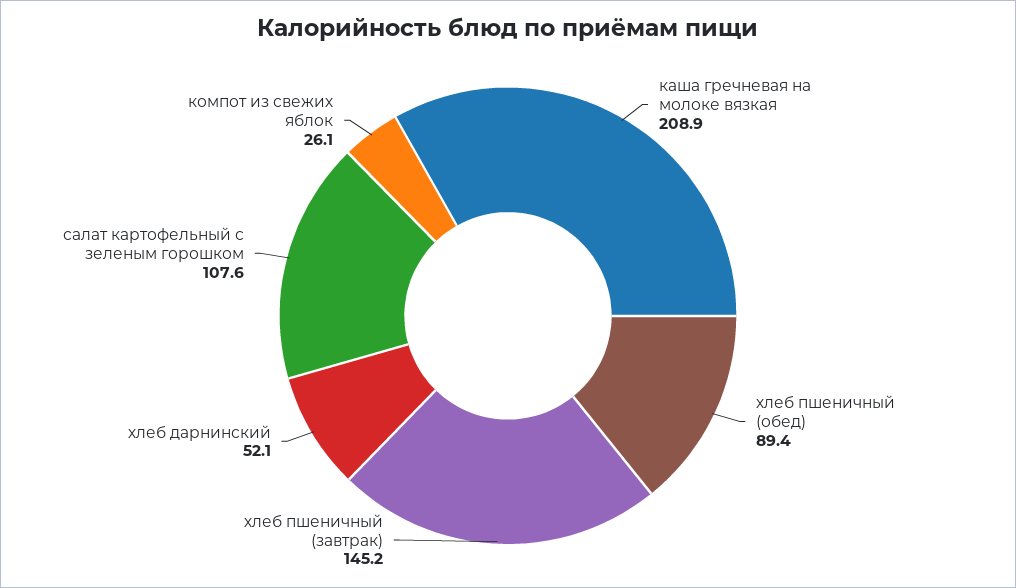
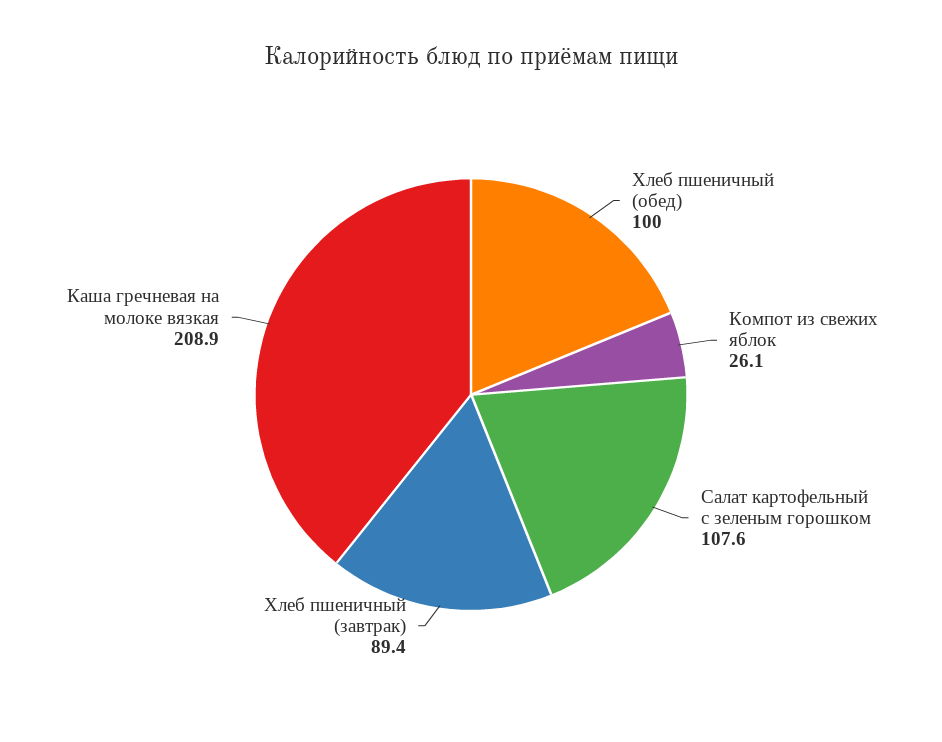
  {
    "каша гречневая на молоке вязкая": 208.9,
-   "хлеб пшеничный (обед)": 89.4,
+   "хлеб пшеничный (обед)": 100,
-   "хлеб пшеничный (завтрак)": 145.2,
+   "хлеб пшеничный (завтрак)": 89.4,
-   "хлеб дарнинский": 52.1,
    "салат картофельный с зеленым горошком": 107.6,
    "компот из свежих яблок": 26.1
  }

